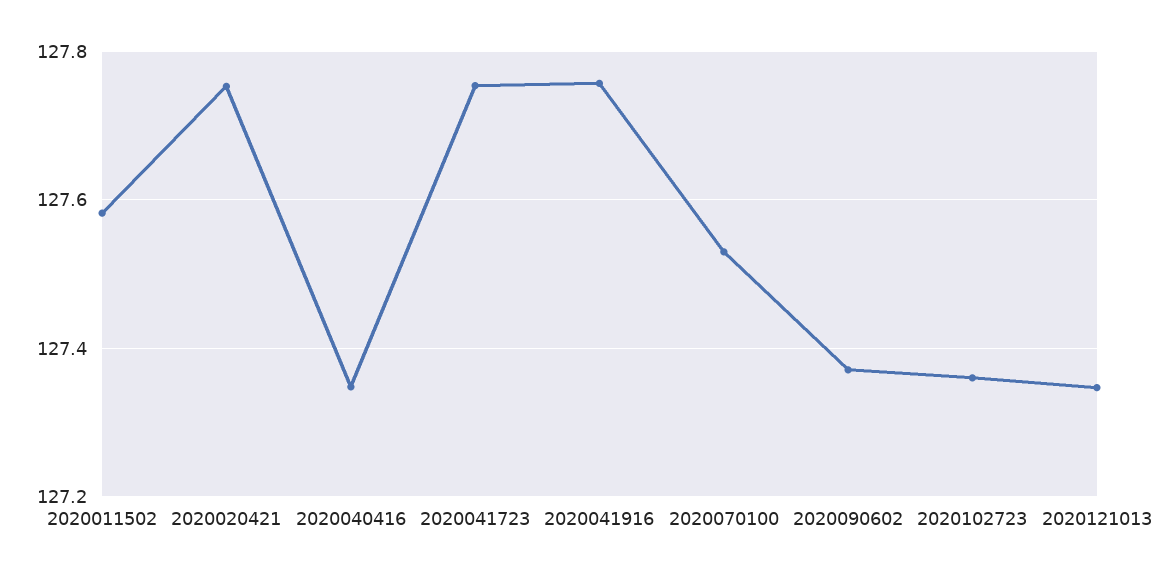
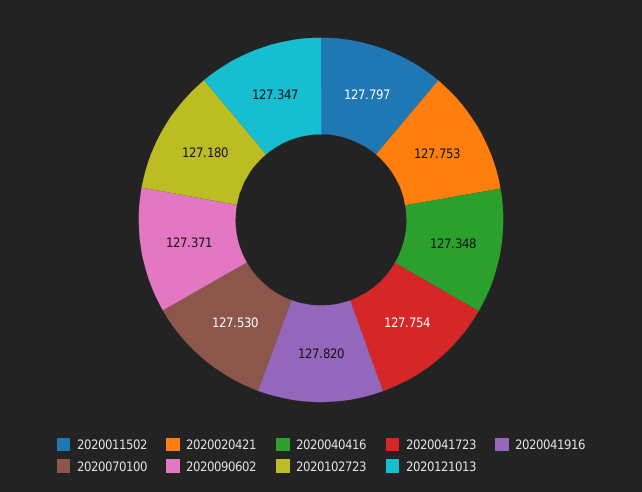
  {
-   "2020011502": 127.58,
+   "2020011502": 127.797,
    "2020020421": 127.753,
    "2020040416": 127.348,
    "2020041723": 127.754,
-   "2020041916": 127.76,
+   "2020041916": 127.82,
    "2020070100": 127.53,
    "2020090602": 127.371,
-   "2020102723": 127.36,
+   "2020102723": 127.18,
    "2020121013": 127.347
  }

